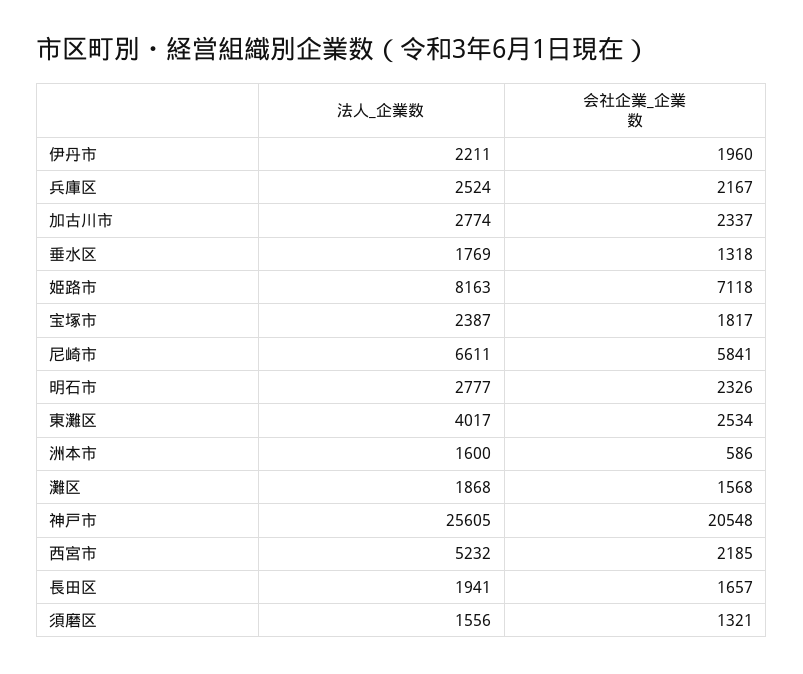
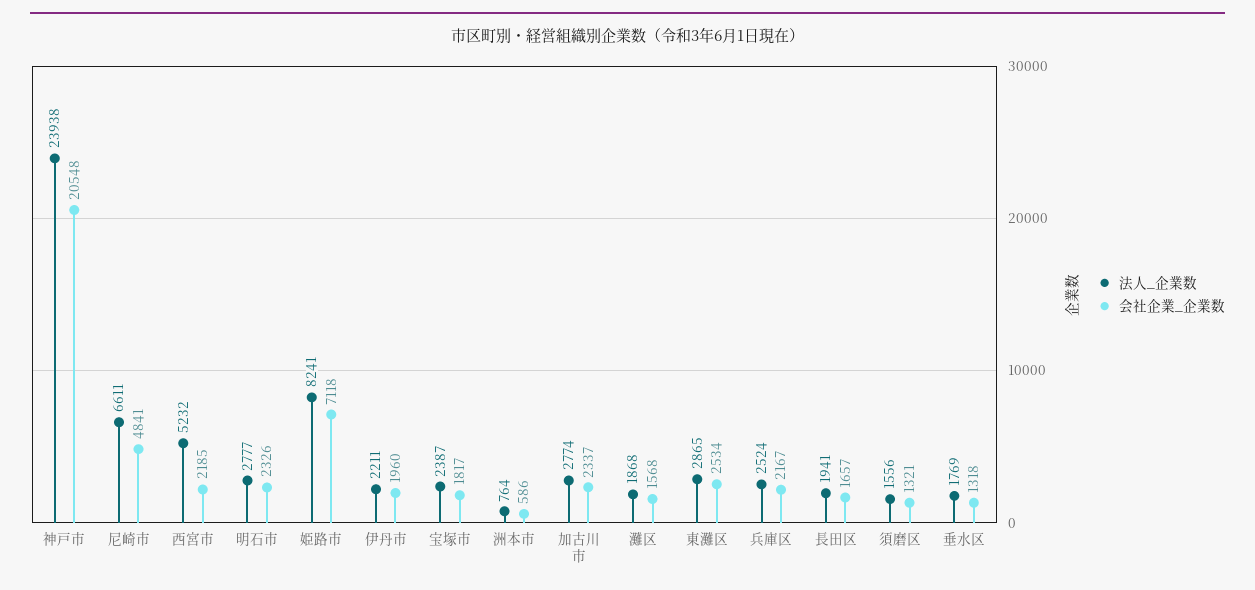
  {
    "法人_企業数": {
      "伊丹市": 2211,
      "兵庫区": 2524,
      "加古川市": 2774,
      "垂水区": 1769,
-     "姫路市": 8163,
+     "姫路市": 8241,
      "宝塚市": 2387,
      "尼崎市": 6611,
      "明石市": 2777,
-     "東灘区": 4017,
+     "東灘区": 2865,
-     "洲本市": 1600,
+     "洲本市": 764,
      "灘区": 1868,
-     "神戸市": 25605,
+     "神戸市": 23938,
      "西宮市": 5232,
      "長田区": 1941,
      "須磨区": 1556
    },
    "会社企業_企業数": {
      "伊丹市": 1960,
      "兵庫区": 2167,
      "加古川市": 2337,
      "垂水区": 1318,
      "姫路市": 7118,
      "宝塚市": 1817,
-     "尼崎市": 5841,
+     "尼崎市": 4841,
      "明石市": 2326,
      "東灘区": 2534,
      "洲本市": 586,
      "灘区": 1568,
      "神戸市": 20548,
      "西宮市": 2185,
      "長田区": 1657,
      "須磨区": 1321
    }
  }

